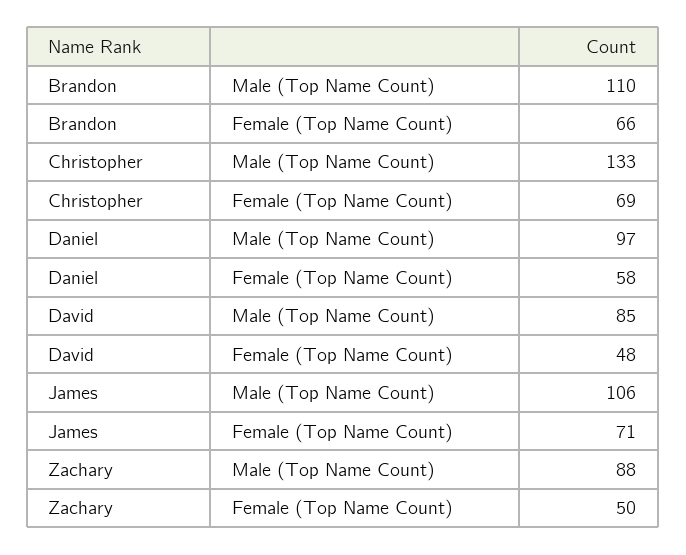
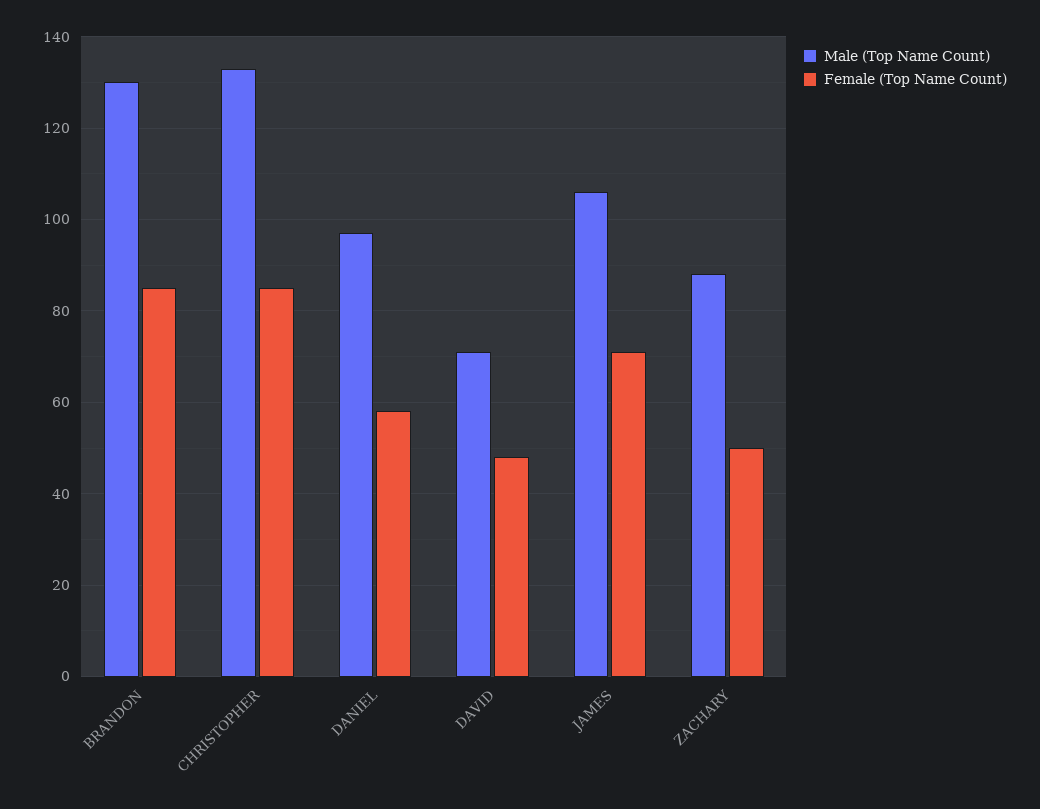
  {
    "Male (Top Name Count)": {
-     "Brandon": 110,
+     "Brandon": 130,
      "Christopher": 133,
      "Daniel": 97,
-     "David": 85,
+     "David": 70,
      "James": 106,
      "Zachary": 88
    },
    "Female (Top Name Count)": {
-     "Brandon": 66,
+     "Brandon": 85,
-     "Christopher": 69,
+     "Christopher": 85,
      "Daniel": 58,
      "David": 48,
      "James": 71,
      "Zachary": 50
    }
  }

